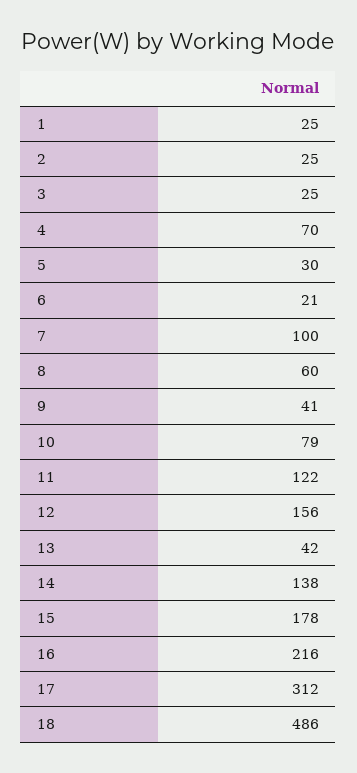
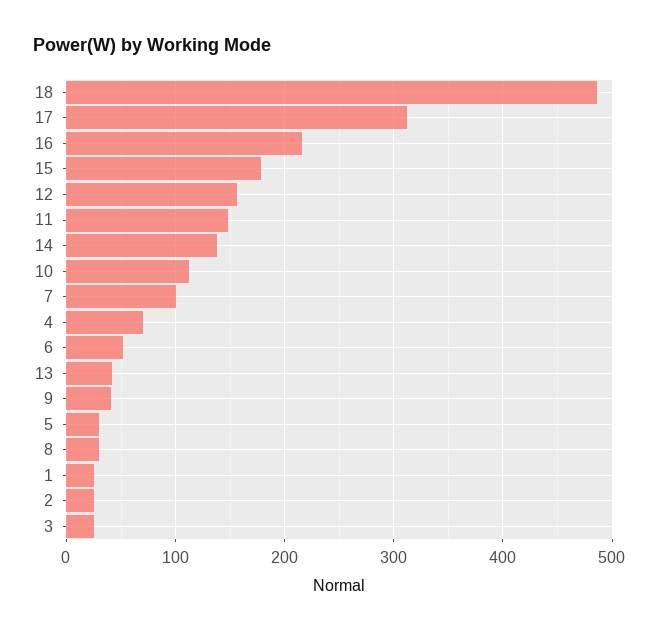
  {
    "1": 25,
    "2": 25,
    "3": 25,
    "4": 70,
    "5": 30,
-   "6": 21,
+   "6": 50,
    "7": 100,
-   "8": 60,
+   "8": 30,
    "9": 41,
-   "10": 79,
+   "10": 110,
-   "11": 122,
+   "11": 150,
    "12": 156,
    "13": 42,
    "14": 138,
    "15": 178,
    "16": 216,
    "17": 312,
    "18": 486
  }

